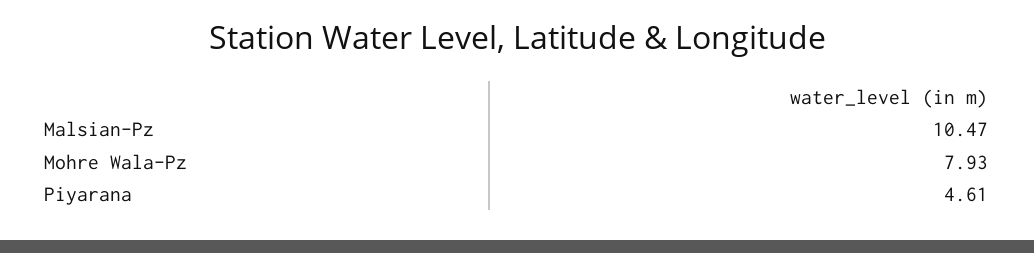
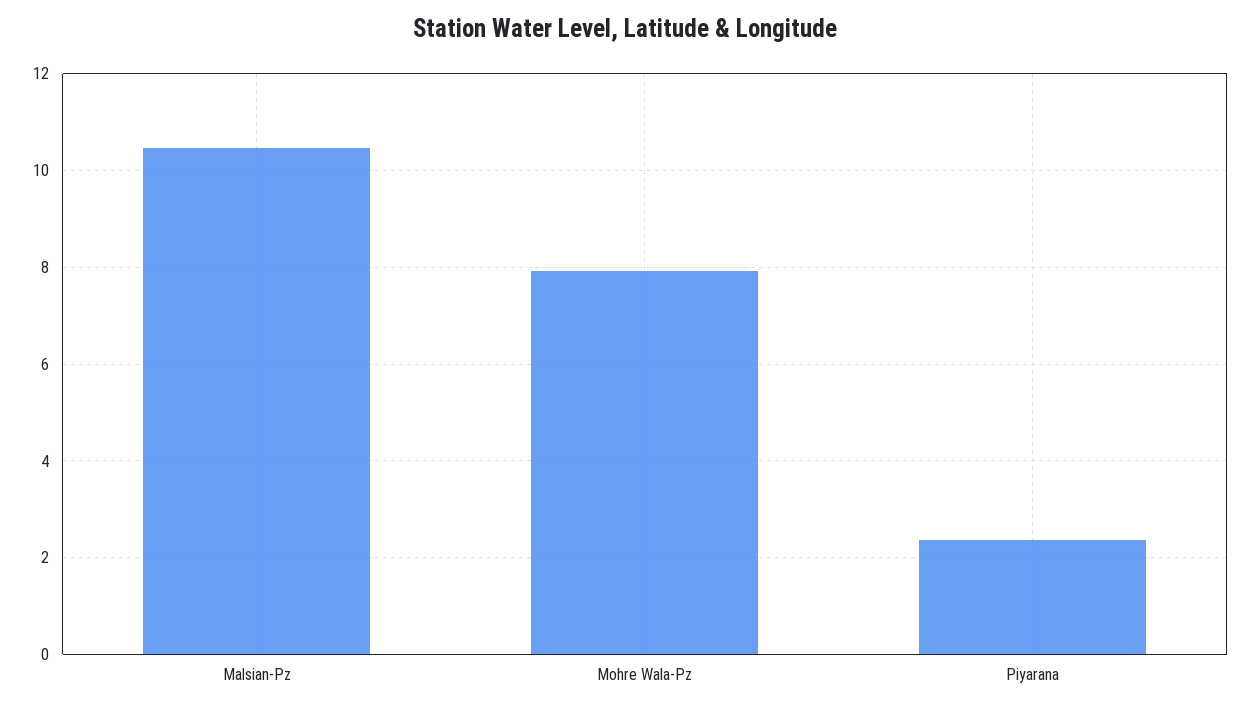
  {
    "Malsian-Pz": 10.47,
    "Mohre Wala-Pz": 7.93,
-   "Piyarana": 4.61
+   "Piyarana": 2.4
  }

